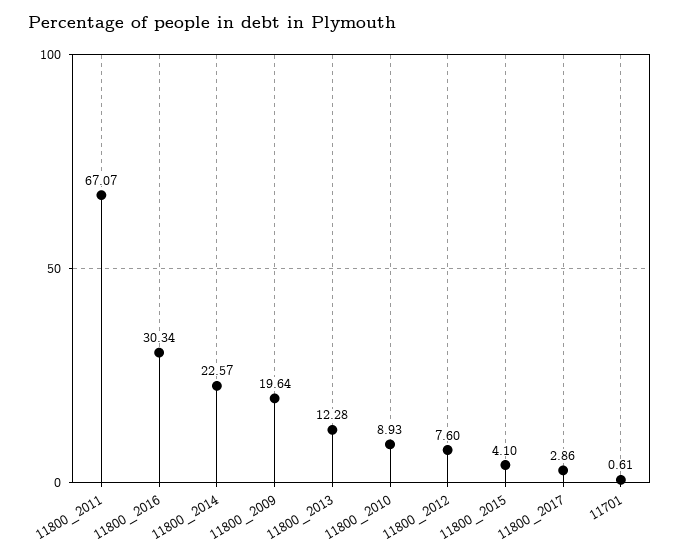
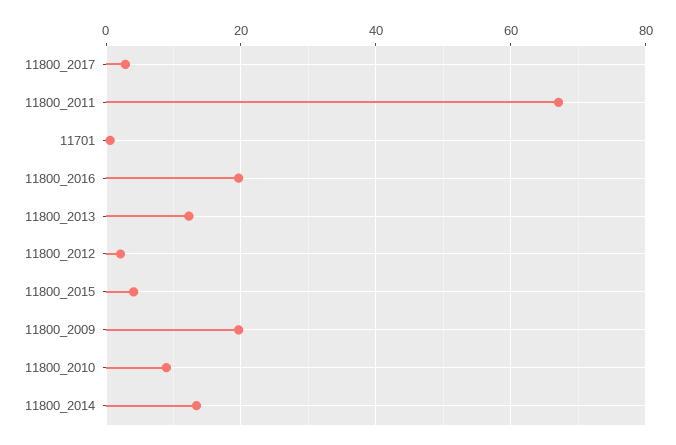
  {
    "11800_2011": 67.07,
-   "11800_2016": 30.34,
+   "11800_2016": 20,
-   "11800_2014": 22.57,
+   "11800_2014": 14,
    "11800_2009": 19.64,
    "11800_2013": 12.28,
    "11800_2010": 8.93,
-   "11800_2012": 7.6,
+   "11800_2012": 2,
    "11800_2015": 4.1,
    "11800_2017": 2.86,
    "11701": 0.61
  }

